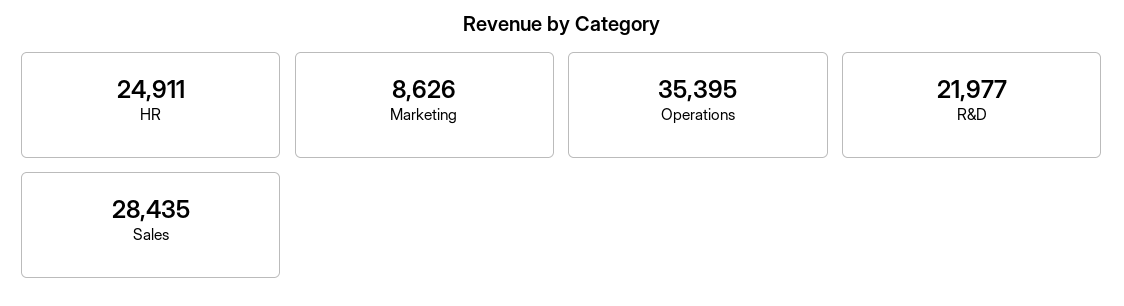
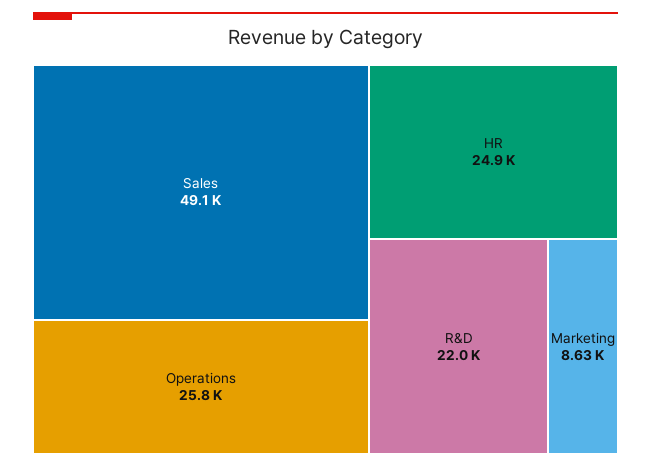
  {
    "HR": 24911,
    "Marketing": 8626,
-   "Operations": 35395,
+   "Operations": 25800,
    "R&D": 21977,
-   "Sales": 28435
+   "Sales": 49100
  }

